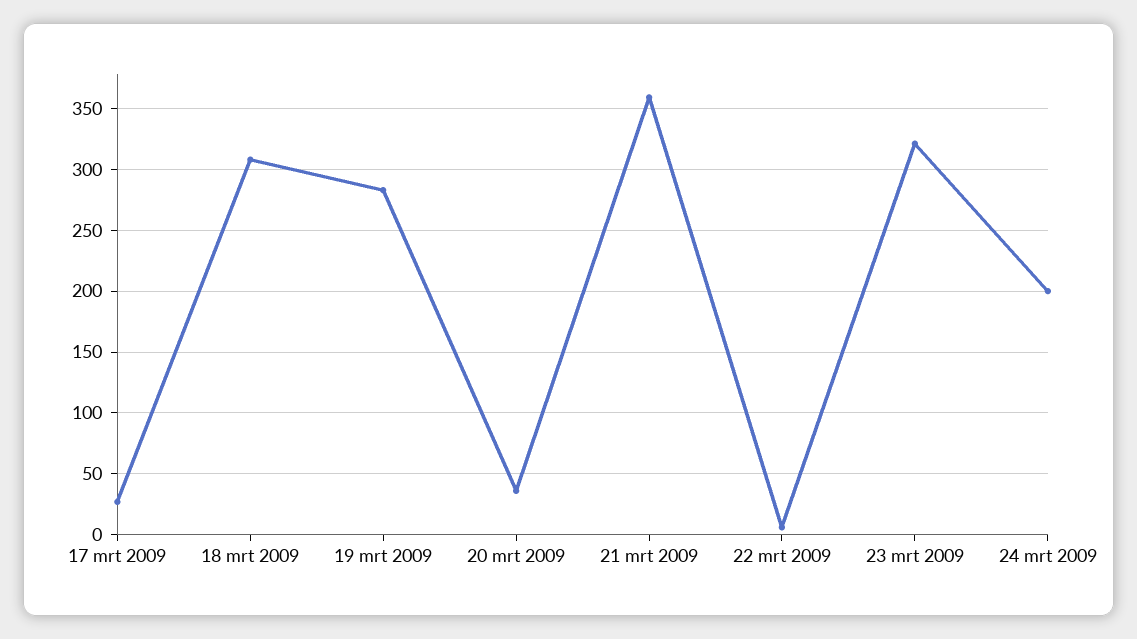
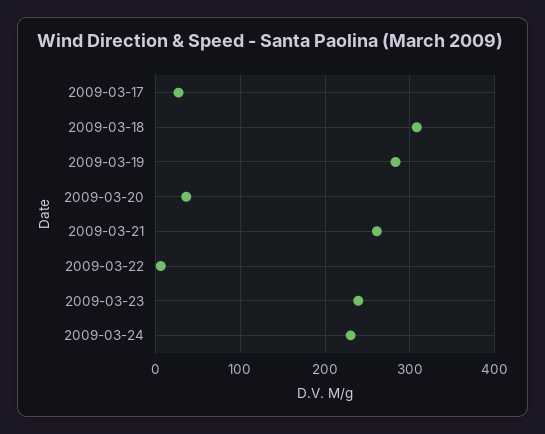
  {
    "17 mrt 2009": 25,
    "18 mrt 2009": 310,
    "19 mrt 2009": 285,
    "20 mrt 2009": 35,
-   "21 mrt 2009": 360,
+   "21 mrt 2009": 260,
    "22 mrt 2009": 5,
-   "23 mrt 2009": 320,
+   "23 mrt 2009": 240,
-   "24 mrt 2009": 200
+   "24 mrt 2009": 230
  }

